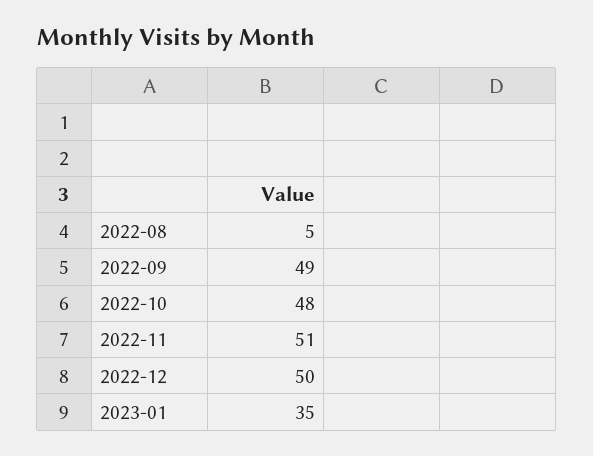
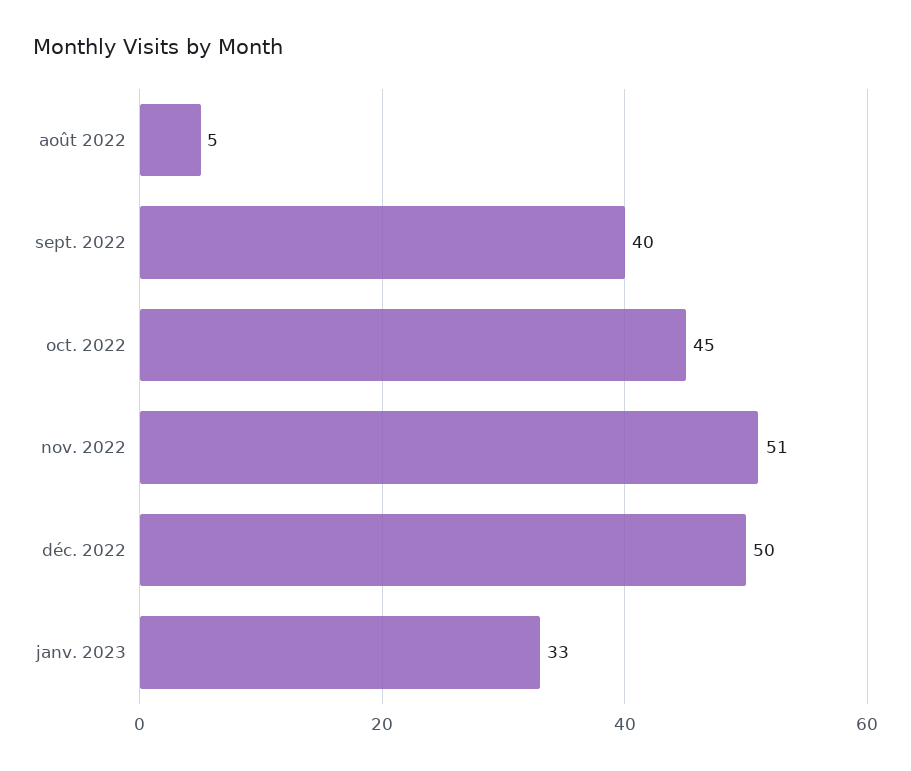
  {
    "2022-08": 5,
-   "2022-09": 49,
+   "2022-09": 40,
-   "2022-10": 48,
+   "2022-10": 45,
    "2022-11": 51,
    "2022-12": 50,
-   "2023-01": 35
+   "2023-01": 33
  }

